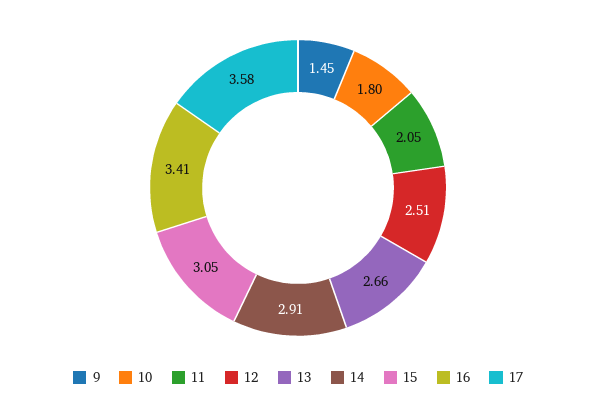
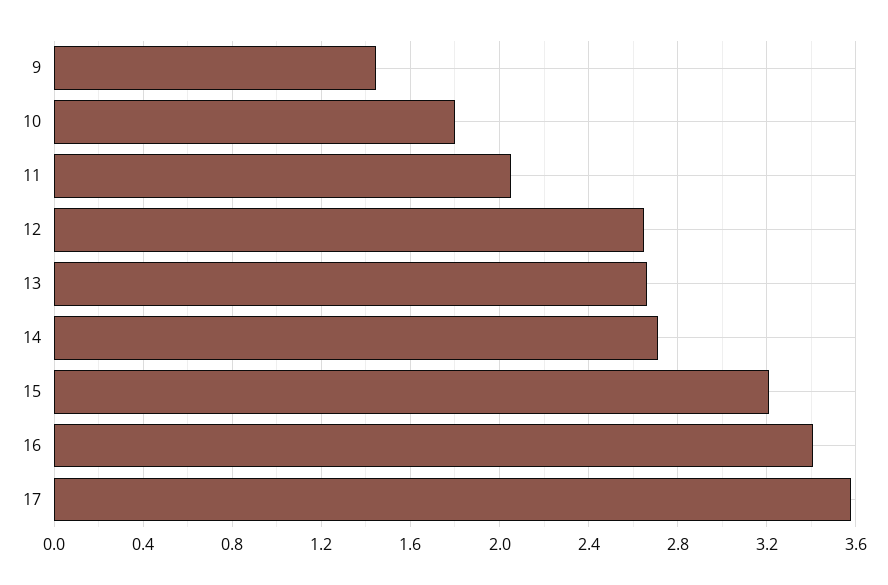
  {
    "9": 1.45,
    "10": 1.8,
    "11": 2.05,
-   "12": 2.51,
+   "12": 2.65,
    "13": 2.66,
-   "14": 2.91,
+   "14": 2.7,
-   "15": 3.05,
+   "15": 3.2,
    "16": 3.41,
    "17": 3.58
  }

